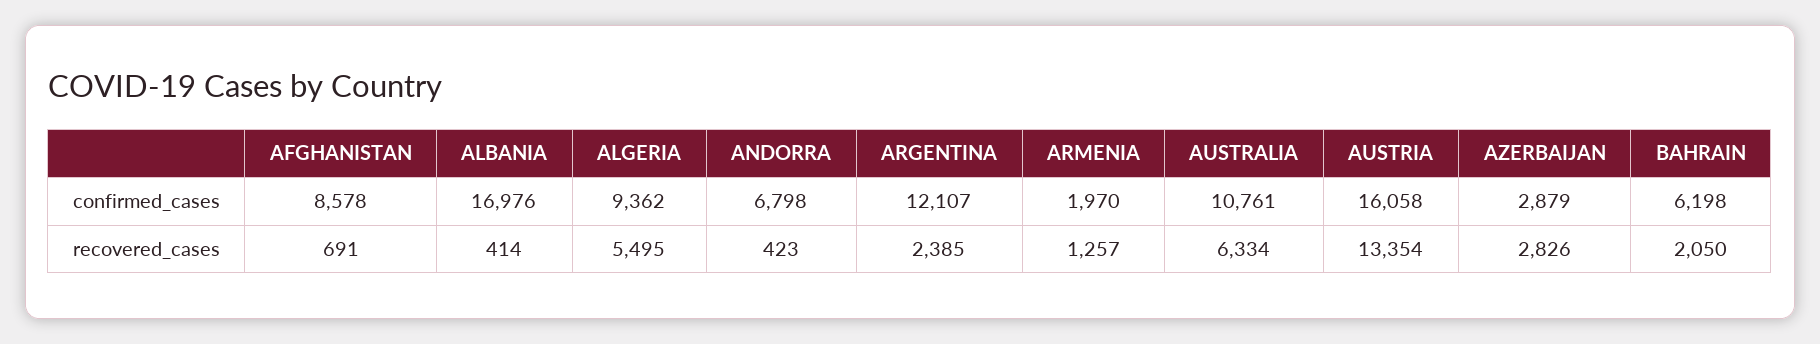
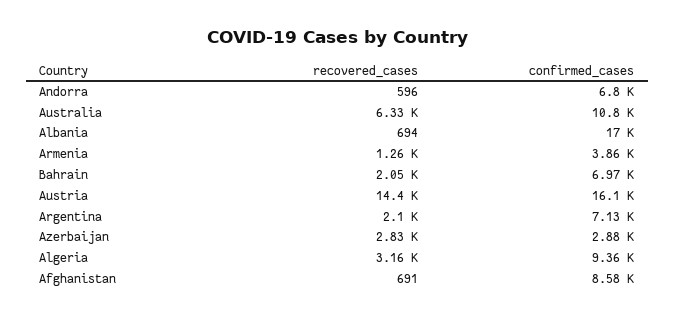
  {
    "AFGHANISTAN": {
      "confirmed_cases": 8578,
      "recovered_cases": 691
    },
    "ALBANIA": {
      "confirmed_cases": 16976,
-     "recovered_cases": 414
+     "recovered_cases": 694
    },
    "ALGERIA": {
      "confirmed_cases": 9362,
-     "recovered_cases": 5495
+     "recovered_cases": 3160
    },
    "ANDORRA": {
      "confirmed_cases": 6798,
-     "recovered_cases": 423
+     "recovered_cases": 596
    },
    "ARGENTINA": {
-     "confirmed_cases": 12107,
+     "confirmed_cases": 7130,
-     "recovered_cases": 2385
+     "recovered_cases": 2100
    },
    "ARMENIA": {
-     "confirmed_cases": 1970,
+     "confirmed_cases": 3860,
      "recovered_cases": 1257
    },
    "AUSTRALIA": {
      "confirmed_cases": 10761,
      "recovered_cases": 6334
    },
    "AUSTRIA": {
      "confirmed_cases": 16058,
-     "recovered_cases": 13354
+     "recovered_cases": 14400
    },
    "AZERBAIJAN": {
      "confirmed_cases": 2879,
      "recovered_cases": 2826
    },
    "BAHRAIN": {
-     "confirmed_cases": 6198,
+     "confirmed_cases": 6970,
      "recovered_cases": 2050
    }
  }

